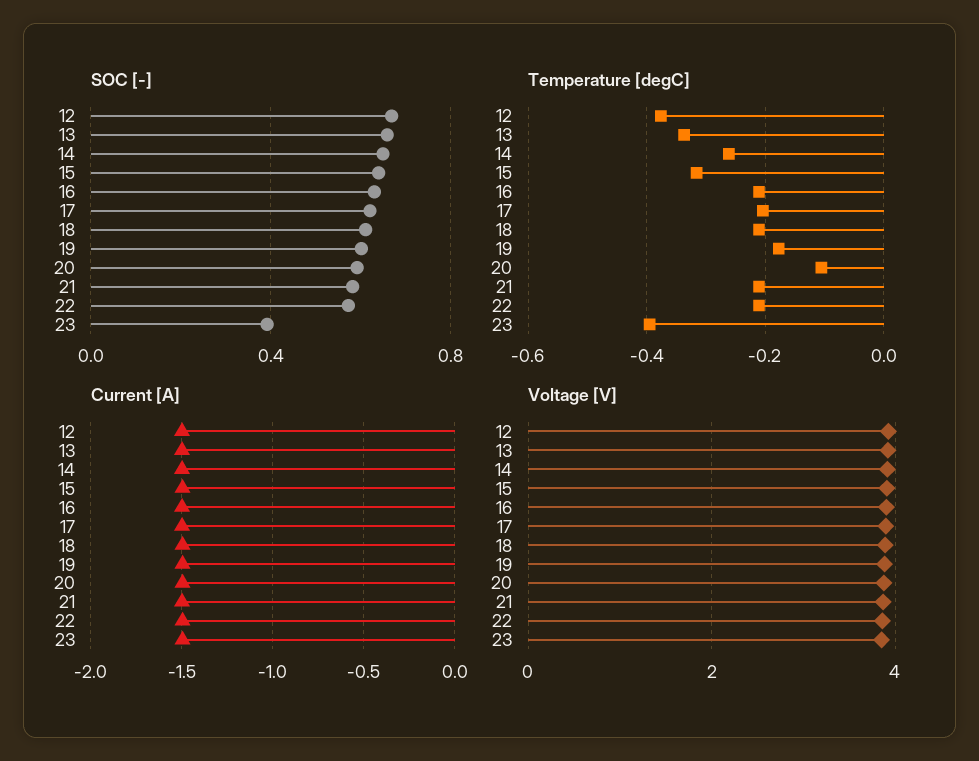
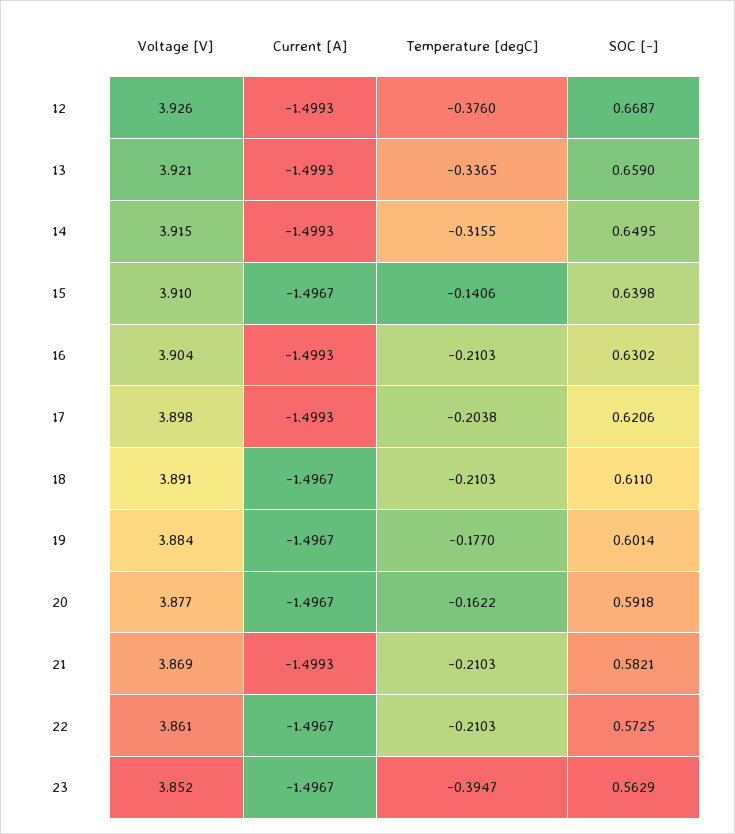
  {
    "SOC [-]": {
      "12": 0.6687,
      "13": 0.659,
      "14": 0.6495,
      "15": 0.6398,
      "16": 0.6302,
      "17": 0.6206,
      "18": 0.611,
      "19": 0.6014,
      "20": 0.5918,
      "21": 0.5821,
      "22": 0.5725,
-     "23": 0.4
+     "23": 0.5629
    },
    "Temperature [degC]": {
      "12": -0.376,
      "13": -0.3365,
-     "14": -0.26,
+     "14": -0.3155,
-     "15": -0.32,
+     "15": -0.1406,
      "16": -0.2103,
      "17": -0.2038,
      "18": -0.2103,
      "19": -0.177,
-     "20": -0.1,
+     "20": -0.1622,
      "21": -0.2103,
      "22": -0.2103,
      "23": -0.3947
    },
    "Current [A]": {
      "12": -1.4993,
      "13": -1.4993,
      "14": -1.4993,
      "15": -1.4967,
      "16": -1.4993,
      "17": -1.4993,
      "18": -1.4967,
      "19": -1.4967,
      "20": -1.4967,
      "21": -1.4993,
      "22": -1.4967,
      "23": -1.4967
    },
    "Voltage [V]": {
      "12": 3.926,
      "13": 3.921,
      "14": 3.915,
      "15": 3.91,
      "16": 3.904,
      "17": 3.898,
      "18": 3.891,
      "19": 3.884,
      "20": 3.877,
      "21": 3.869,
      "22": 3.861,
      "23": 3.852
    }
  }

